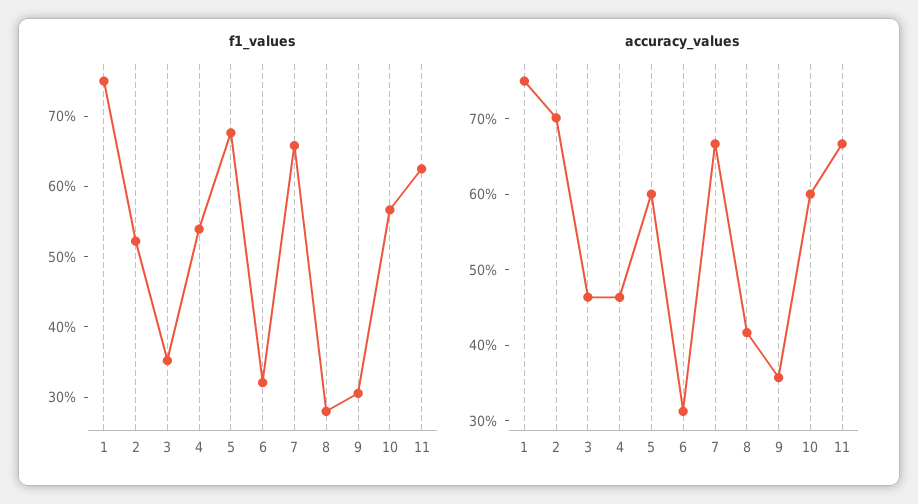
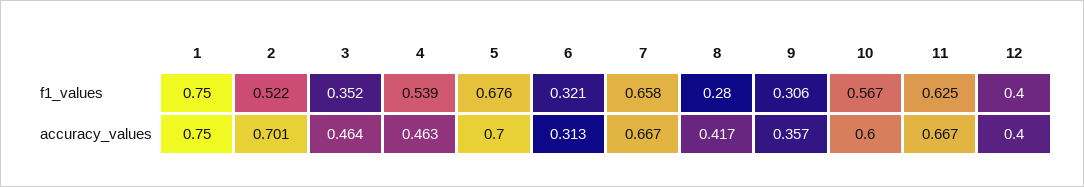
  {
    "f1_values": {
      "1": 0.75,
      "2": 0.522,
      "3": 0.352,
      "4": 0.539,
      "5": 0.676,
      "6": 0.321,
      "7": 0.658,
      "8": 0.28,
      "9": 0.306,
      "10": 0.567,
-     "11": 0.625
+     "11": 0.625,
+     "12": 0.4
    },
    "accuracy_values": {
      "1": 0.75,
      "2": 0.701,
      "3": 0.464,
      "4": 0.463,
-     "5": 0.6,
+     "5": 0.7,
      "6": 0.313,
      "7": 0.667,
      "8": 0.417,
      "9": 0.357,
      "10": 0.6,
-     "11": 0.667
+     "11": 0.667,
+     "12": 0.4
    }
  }

